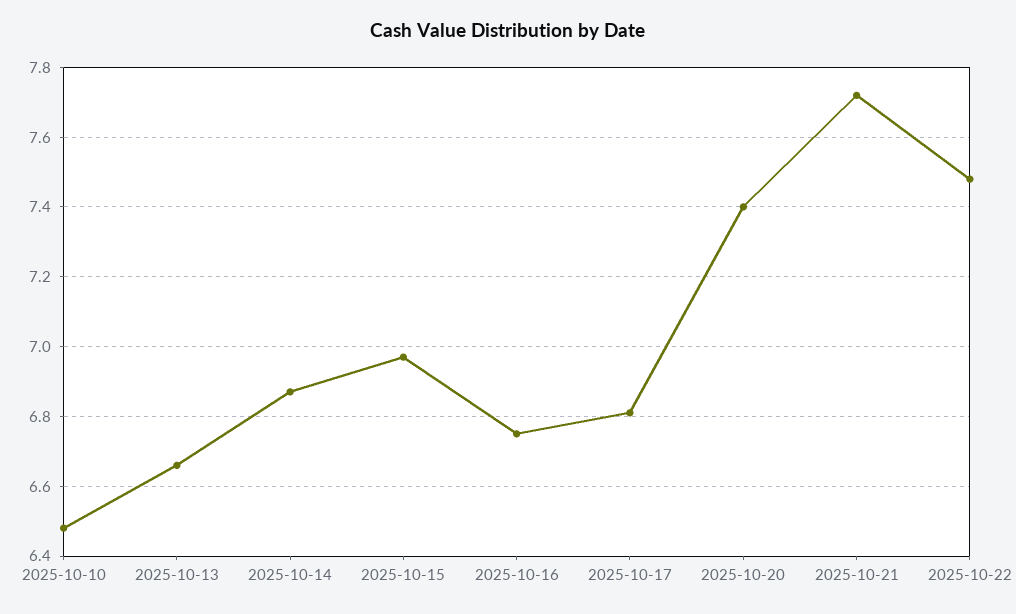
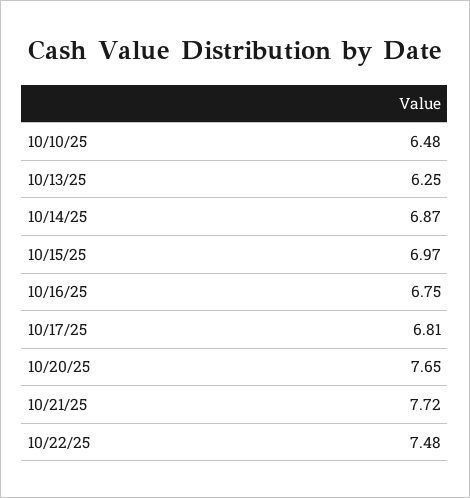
  {
    "2025-10-10": 6.48,
-   "2025-10-13": 6.65,
+   "2025-10-13": 6.25,
    "2025-10-14": 6.87,
    "2025-10-15": 6.97,
    "2025-10-16": 6.75,
    "2025-10-17": 6.81,
-   "2025-10-20": 7.4,
+   "2025-10-20": 7.65,
    "2025-10-21": 7.72,
    "2025-10-22": 7.48
  }

